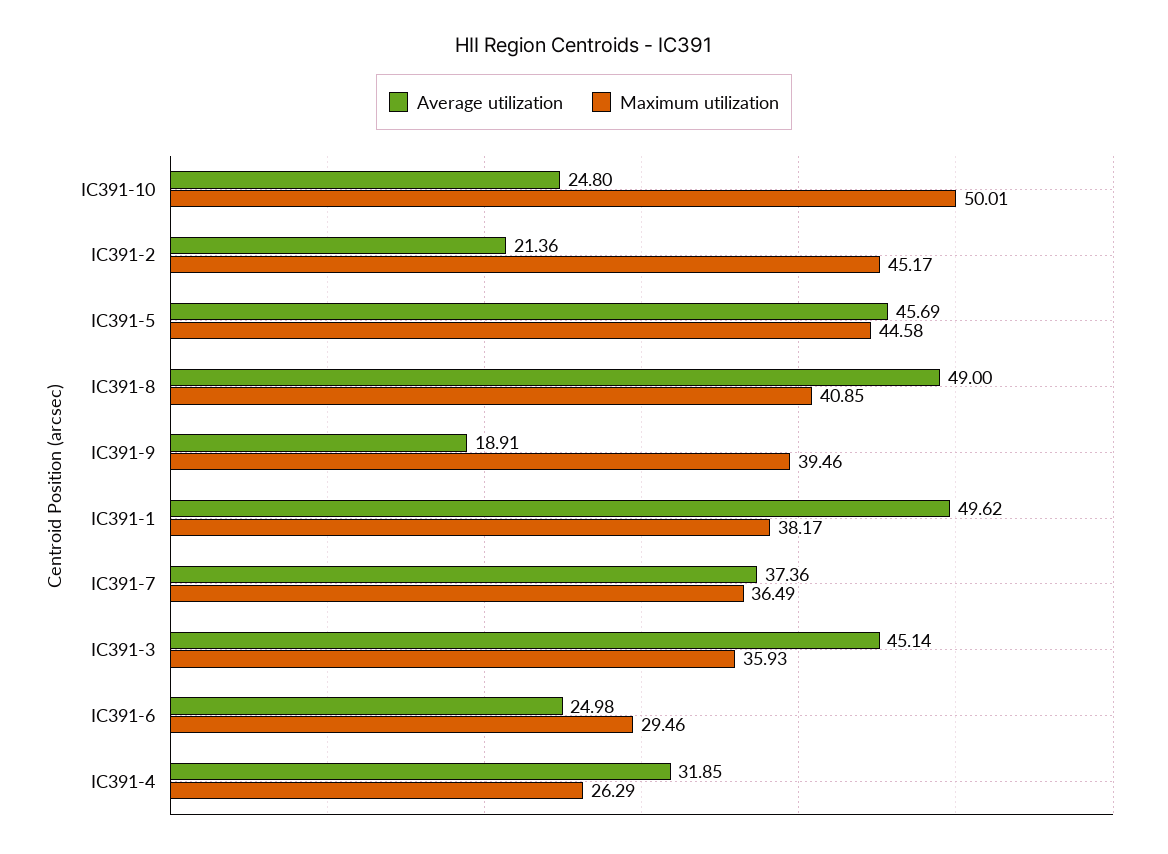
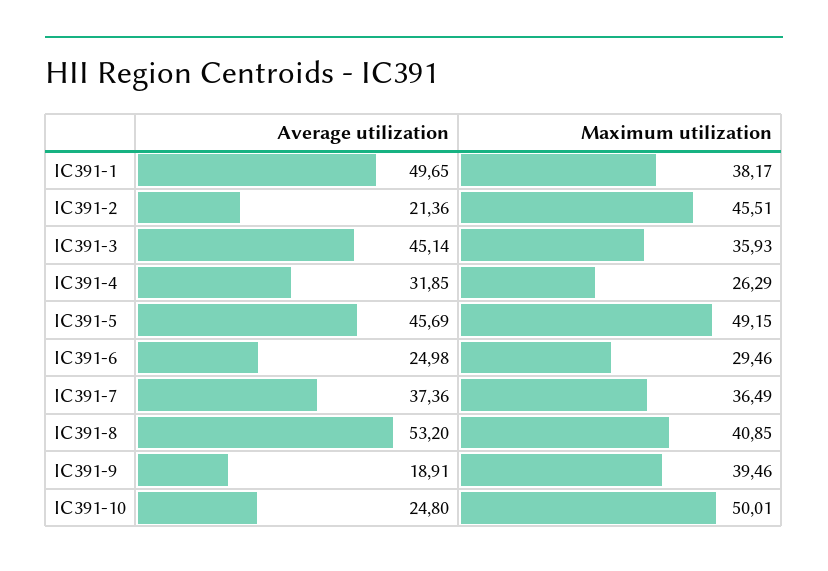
  {
    "Average utilization": {
      "IC391-10": 24.8,
      "IC391-2": 21.36,
      "IC391-5": 45.69,
-     "IC391-8": 49,
+     "IC391-8": 53.2,
      "IC391-9": 18.91,
-     "IC391-1": 49.62,
+     "IC391-1": 49.65,
      "IC391-7": 37.36,
      "IC391-3": 45.14,
      "IC391-6": 24.98,
      "IC391-4": 31.85
    },
    "Maximum utilization": {
      "IC391-10": 50.01,
-     "IC391-2": 45.17,
+     "IC391-2": 45.51,
-     "IC391-5": 44.58,
+     "IC391-5": 49.15,
      "IC391-8": 40.85,
      "IC391-9": 39.46,
      "IC391-1": 38.17,
      "IC391-7": 36.49,
      "IC391-3": 35.93,
      "IC391-6": 29.46,
      "IC391-4": 26.29
    }
  }

